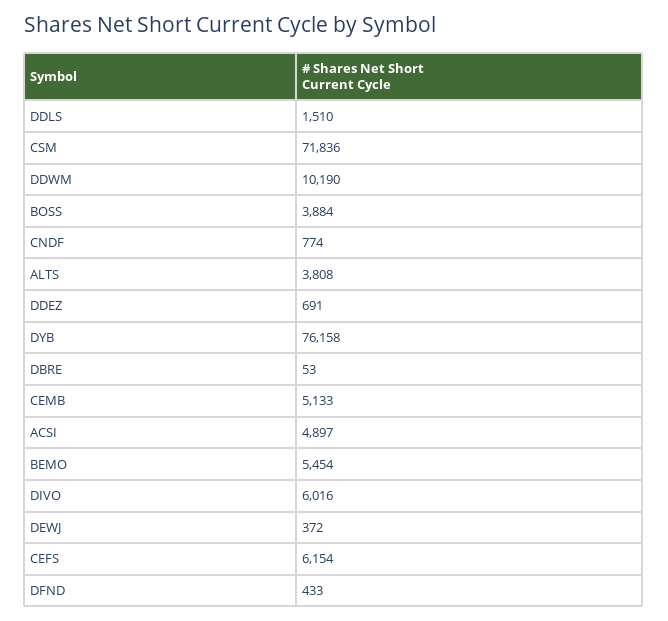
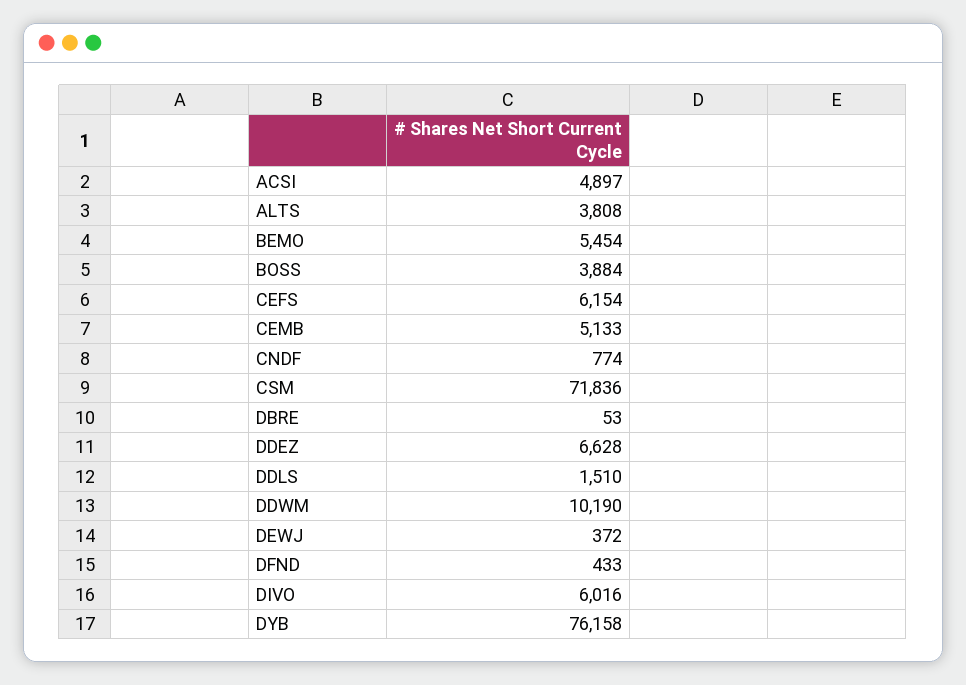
  {
    "DDLS": 1510,
    "CSM": 71836,
    "DDWM": 10190,
    "BOSS": 3884,
    "CNDF": 774,
    "ALTS": 3808,
-   "DDEZ": 691,
+   "DDEZ": 6628,
    "DYB": 76158,
    "DBRE": 53,
    "CEMB": 5133,
    "ACSI": 4897,
    "BEMO": 5454,
    "DIVO": 6016,
    "DEWJ": 372,
    "CEFS": 6154,
    "DFND": 433
  }

